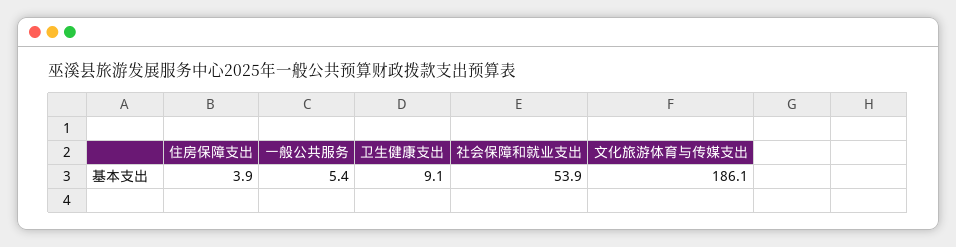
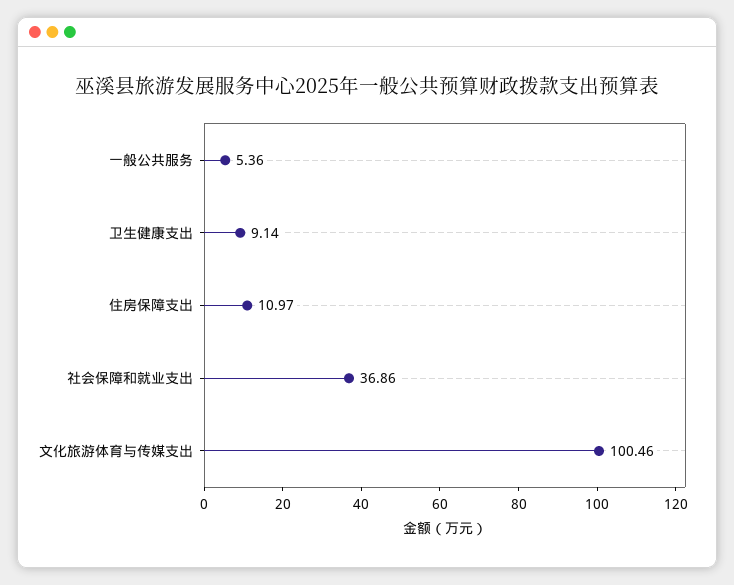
  {
-   "住房保障支出": 3.9,
+   "住房保障支出": 10.97,
    "一般公共服务": 5.36,
    "卫生健康支出": 9.14,
-   "社会保障和就业支出": 53.9,
+   "社会保障和就业支出": 36.86,
-   "文化旅游体育与传媒支出": 186.1
+   "文化旅游体育与传媒支出": 100.46
  }

